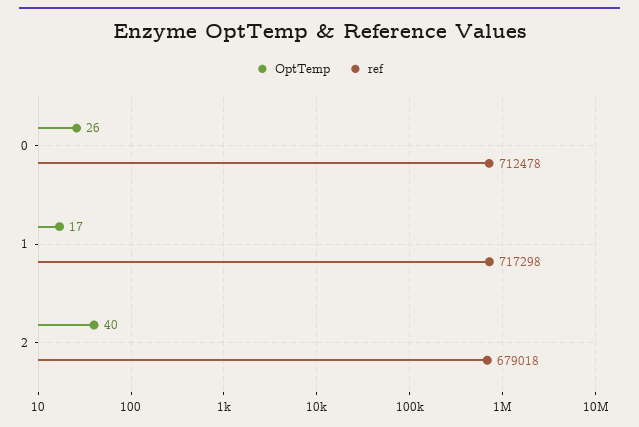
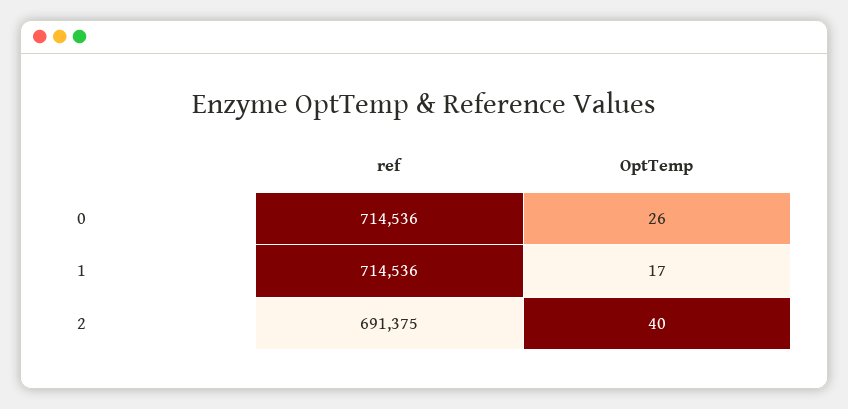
  {
    "OptTemp": {
      "0": 26,
      "1": 17,
      "2": 40
    },
    "ref": {
-     "0": 712478,
+     "0": 714536,
-     "1": 717298,
+     "1": 714536,
-     "2": 679018
+     "2": 691375
    }
  }

